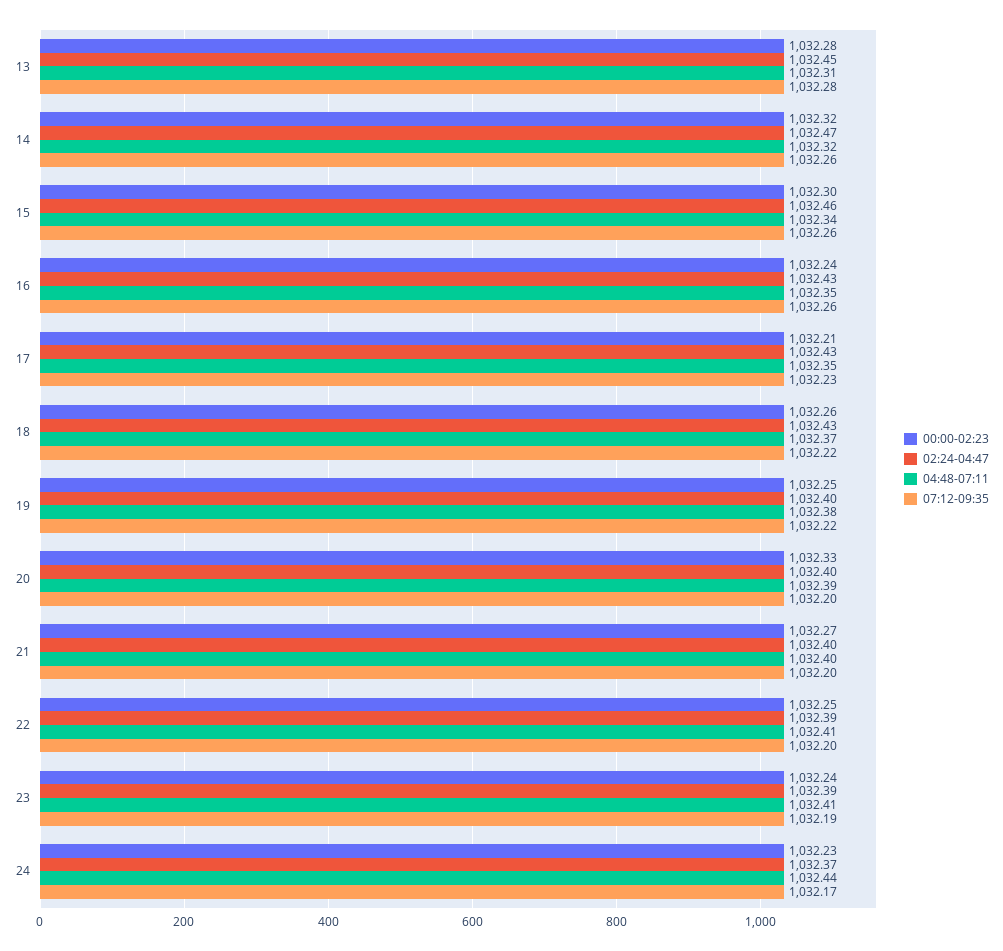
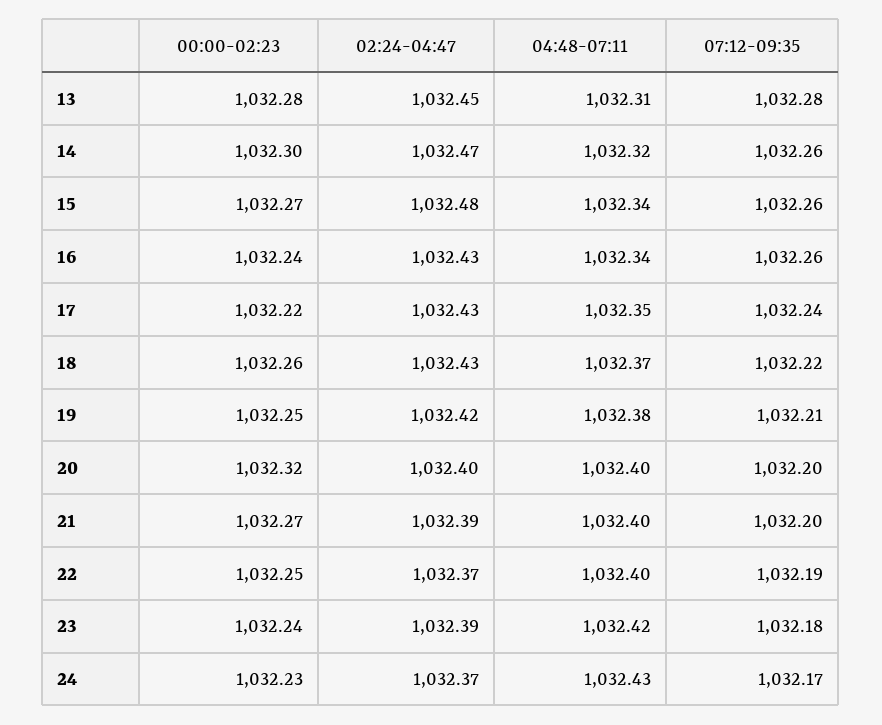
  {
    "00:00-02:23": {
      "13": 1032.28,
-     "14": 1032.32,
+     "14": 1032.3,
-     "15": 1032.3,
+     "15": 1032.27,
      "16": 1032.24,
-     "17": 1032.21,
+     "17": 1032.22,
      "18": 1032.26,
      "19": 1032.25,
-     "20": 1032.33,
+     "20": 1032.32,
      "21": 1032.27,
      "22": 1032.25,
      "23": 1032.24,
      "24": 1032.23
    },
    "02:24-04:47": {
      "13": 1032.45,
      "14": 1032.47,
-     "15": 1032.46,
+     "15": 1032.48,
      "16": 1032.43,
      "17": 1032.43,
      "18": 1032.43,
-     "19": 1032.4,
+     "19": 1032.42,
      "20": 1032.4,
-     "21": 1032.4,
+     "21": 1032.39,
-     "22": 1032.39,
+     "22": 1032.37,
      "23": 1032.39,
      "24": 1032.37
    },
    "04:48-07:11": {
      "13": 1032.31,
      "14": 1032.32,
      "15": 1032.34,
-     "16": 1032.35,
+     "16": 1032.34,
      "17": 1032.35,
      "18": 1032.37,
      "19": 1032.38,
-     "20": 1032.39,
+     "20": 1032.4,
      "21": 1032.4,
-     "22": 1032.41,
+     "22": 1032.4,
-     "23": 1032.41,
+     "23": 1032.42,
-     "24": 1032.44
+     "24": 1032.43
    },
    "07:12-09:35": {
      "13": 1032.28,
      "14": 1032.26,
      "15": 1032.26,
      "16": 1032.26,
-     "17": 1032.23,
+     "17": 1032.24,
      "18": 1032.22,
-     "19": 1032.22,
+     "19": 1032.21,
      "20": 1032.2,
      "21": 1032.2,
-     "22": 1032.2,
+     "22": 1032.19,
-     "23": 1032.19,
+     "23": 1032.18,
      "24": 1032.17
    }
  }

